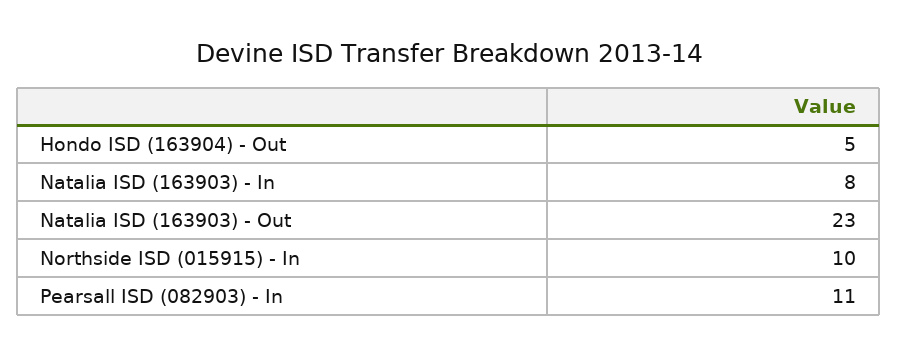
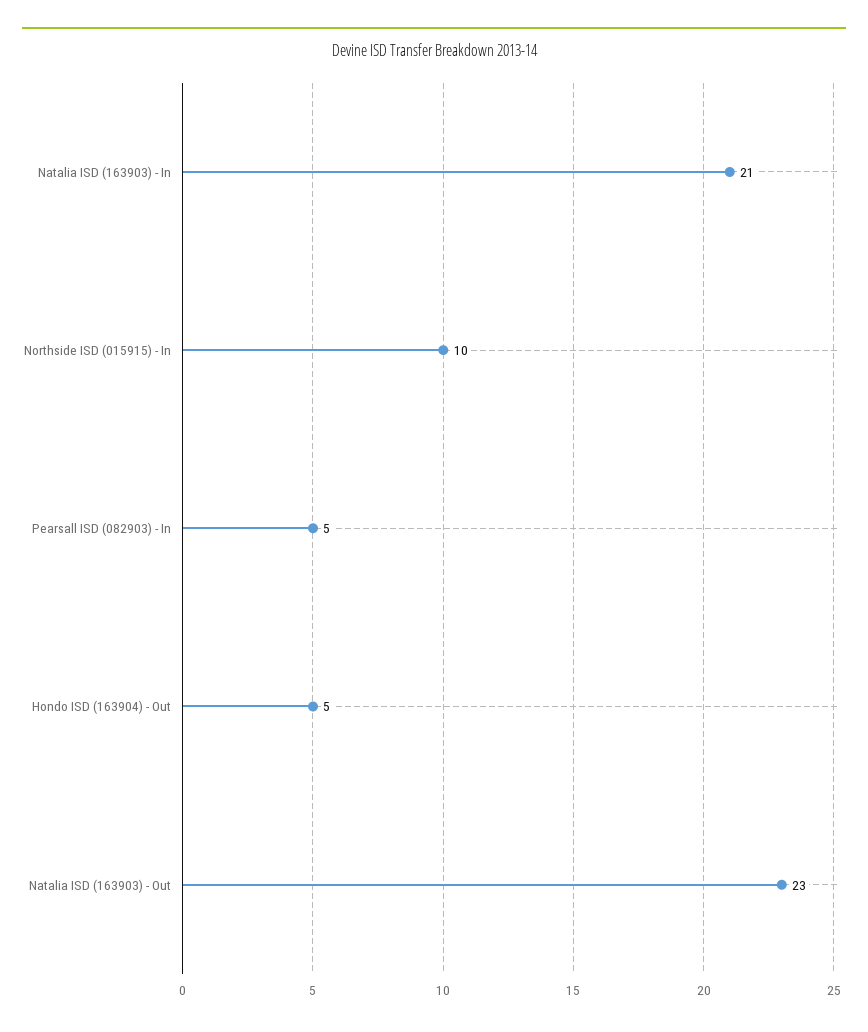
  {
    "Hondo ISD (163904) - Out": 5,
-   "Natalia ISD (163903) - In": 8,
+   "Natalia ISD (163903) - In": 21,
    "Natalia ISD (163903) - Out": 23,
    "Northside ISD (015915) - In": 10,
-   "Pearsall ISD (082903) - In": 11
+   "Pearsall ISD (082903) - In": 5
  }

